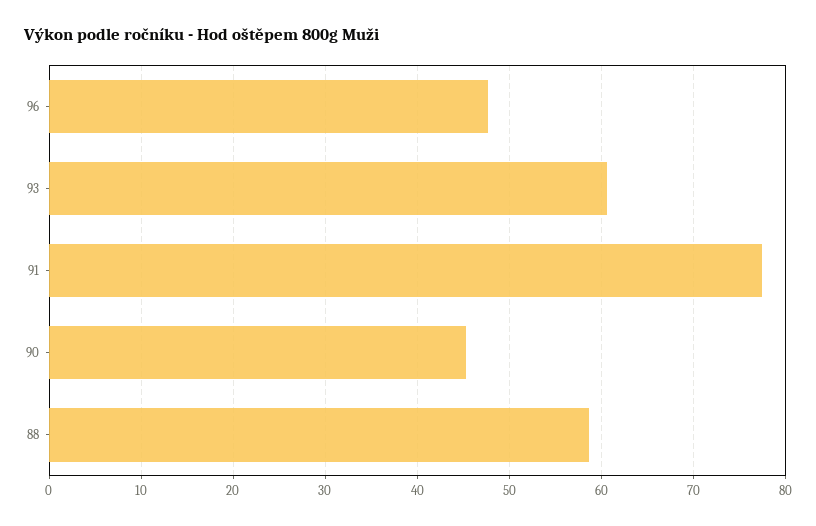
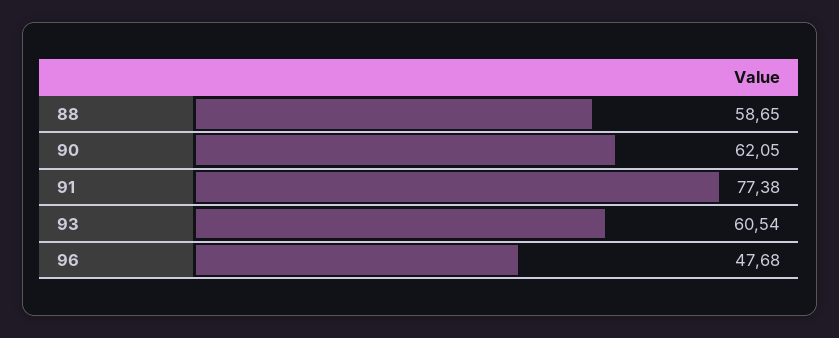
  {
    "96": 47.68,
    "93": 60.54,
    "91": 77.38,
-   "90": 45,
+   "90": 62.05,
    "88": 58.65
  }

